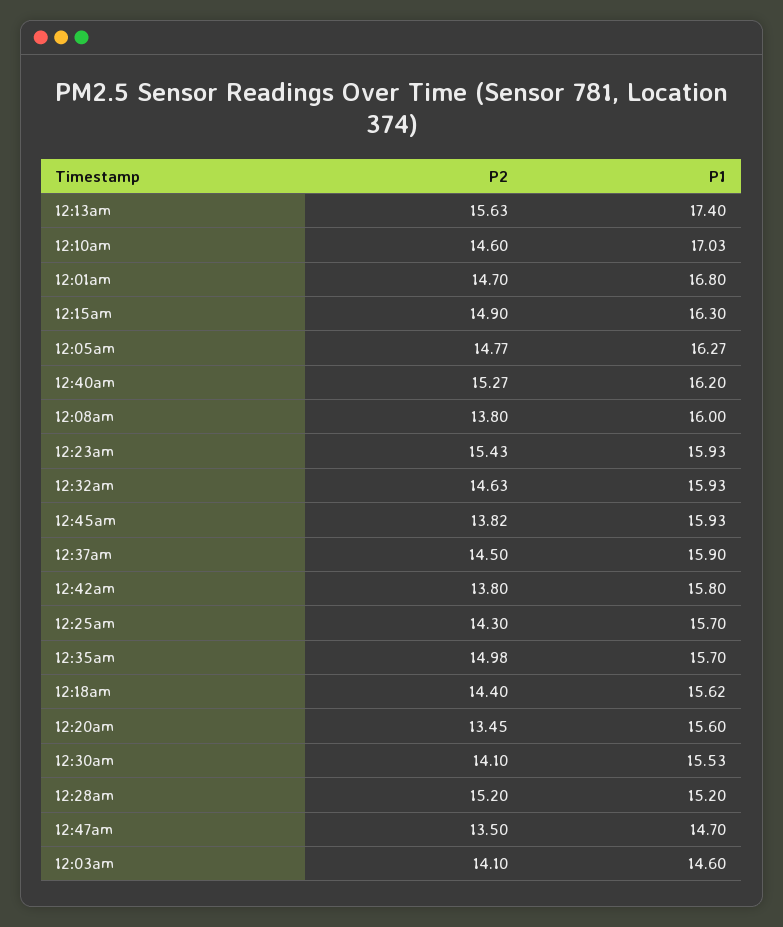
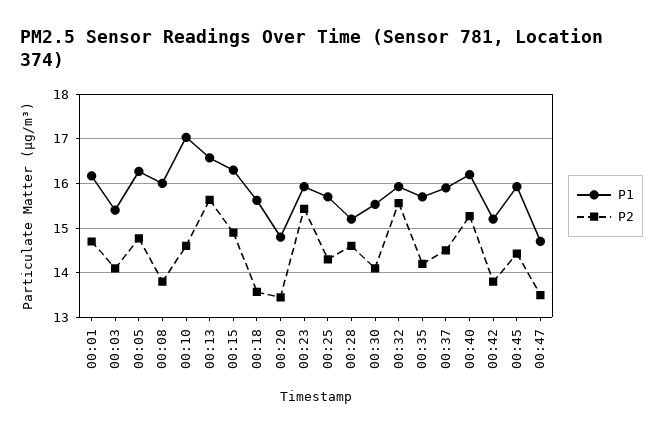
  {
    "P2": {
      "12:13am": 15.63,
      "12:10am": 14.6,
      "12:01am": 14.7,
      "12:15am": 14.9,
      "12:05am": 14.77,
      "12:40am": 15.27,
      "12:08am": 13.8,
      "12:23am": 15.43,
-     "12:32am": 14.63,
+     "12:32am": 15.6,
-     "12:45am": 13.82,
+     "12:45am": 14.4,
      "12:37am": 14.5,
      "12:42am": 13.8,
      "12:25am": 14.3,
-     "12:35am": 14.98,
+     "12:35am": 14.2,
-     "12:18am": 14.4,
+     "12:18am": 13.6,
      "12:20am": 13.45,
      "12:30am": 14.1,
-     "12:28am": 15.2,
+     "12:28am": 14.6,
      "12:47am": 13.5,
      "12:03am": 14.1
    },
    "P1": {
-     "12:13am": 17.4,
+     "12:13am": 16.6,
      "12:10am": 17.03,
-     "12:01am": 16.8,
+     "12:01am": 16.2,
      "12:15am": 16.3,
      "12:05am": 16.27,
      "12:40am": 16.2,
      "12:08am": 16,
      "12:23am": 15.93,
      "12:32am": 15.93,
      "12:45am": 15.93,
      "12:37am": 15.9,
-     "12:42am": 15.8,
+     "12:42am": 15.2,
      "12:25am": 15.7,
      "12:35am": 15.7,
      "12:18am": 15.62,
-     "12:20am": 15.6,
+     "12:20am": 14.8,
      "12:30am": 15.53,
      "12:28am": 15.2,
      "12:47am": 14.7,
-     "12:03am": 14.6
+     "12:03am": 15.4
    }
  }

